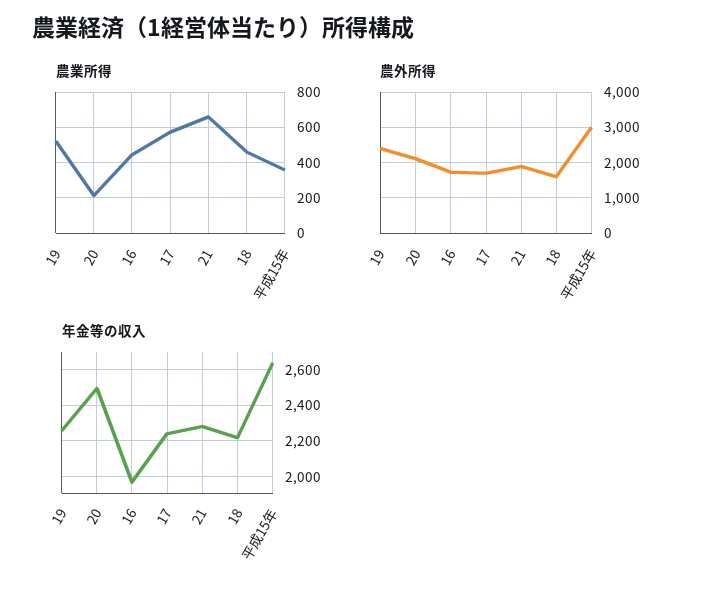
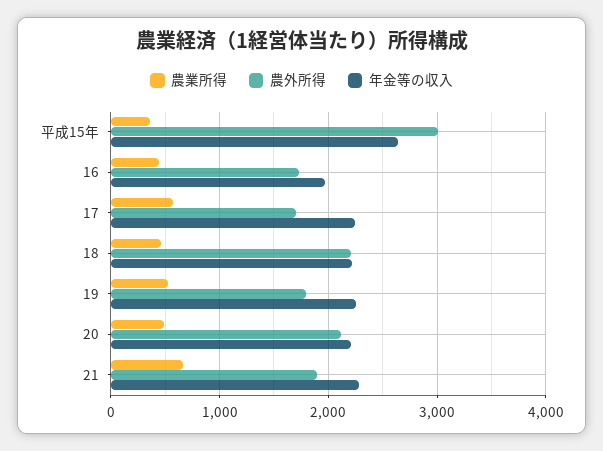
  {
    "農業所得": {
      "19": 500,
-     "20": 200,
+     "20": 500,
      "16": 450,
      "17": 550,
      "21": 650,
      "18": 450,
      "平成15年": 350
    },
    "農外所得": {
-     "19": 2400,
+     "19": 1800,
      "20": 2100,
      "16": 1700,
      "17": 1700,
      "21": 1900,
-     "18": 1600,
+     "18": 2200,
      "平成15年": 3000
    },
    "年金等の収入": {
      "19": 2250,
-     "20": 2500,
+     "20": 2200,
      "16": 1950,
      "17": 2250,
      "21": 2300,
      "18": 2200,
      "平成15年": 2650
    }
  }

